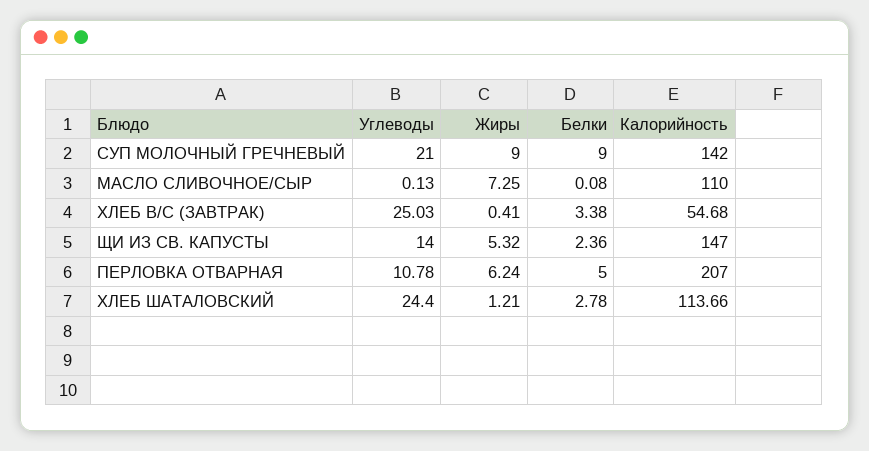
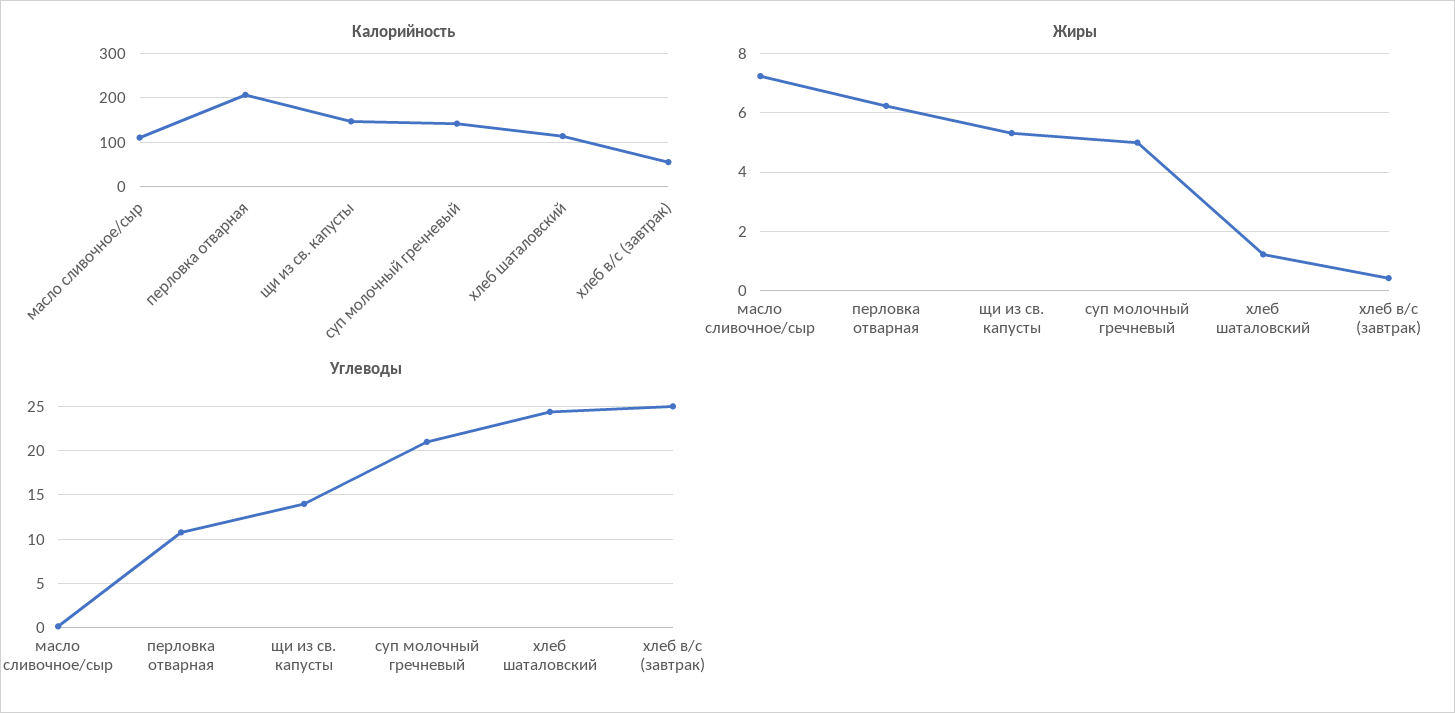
  {
    "Углеводы": {
      "СУП МОЛОЧНЫЙ ГРЕЧНЕВЫЙ": 21,
      "МАСЛО СЛИВОЧНОЕ/СЫР": 0.13,
      "ХЛЕБ В/С (ЗАВТРАК)": 25.03,
      "ЩИ ИЗ СВ. КАПУСТЫ": 14,
      "ПЕРЛОВКА ОТВАРНАЯ": 10.78,
      "ХЛЕБ ШАТАЛОВСКИЙ": 24.4
    },
    "Жиры": {
-     "СУП МОЛОЧНЫЙ ГРЕЧНЕВЫЙ": 9,
+     "СУП МОЛОЧНЫЙ ГРЕЧНЕВЫЙ": 5,
      "МАСЛО СЛИВОЧНОЕ/СЫР": 7.25,
      "ХЛЕБ В/С (ЗАВТРАК)": 0.41,
      "ЩИ ИЗ СВ. КАПУСТЫ": 5.32,
      "ПЕРЛОВКА ОТВАРНАЯ": 6.24,
      "ХЛЕБ ШАТАЛОВСКИЙ": 1.21
    },
-   "Белки": {
-     "СУП МОЛОЧНЫЙ ГРЕЧНЕВЫЙ": 9,
-     "МАСЛО СЛИВОЧНОЕ/СЫР": 0.08,
-     "ХЛЕБ В/С (ЗАВТРАК)": 3.38,
-     "ЩИ ИЗ СВ. КАПУСТЫ": 2.36,
-     "ПЕРЛОВКА ОТВАРНАЯ": 5,
-     "ХЛЕБ ШАТАЛОВСКИЙ": 2.78
-   },
    "Калорийность": {
      "СУП МОЛОЧНЫЙ ГРЕЧНЕВЫЙ": 142,
      "МАСЛО СЛИВОЧНОЕ/СЫР": 110,
      "ХЛЕБ В/С (ЗАВТРАК)": 54.68,
      "ЩИ ИЗ СВ. КАПУСТЫ": 147,
      "ПЕРЛОВКА ОТВАРНАЯ": 207,
      "ХЛЕБ ШАТАЛОВСКИЙ": 113.66
    }
  }

